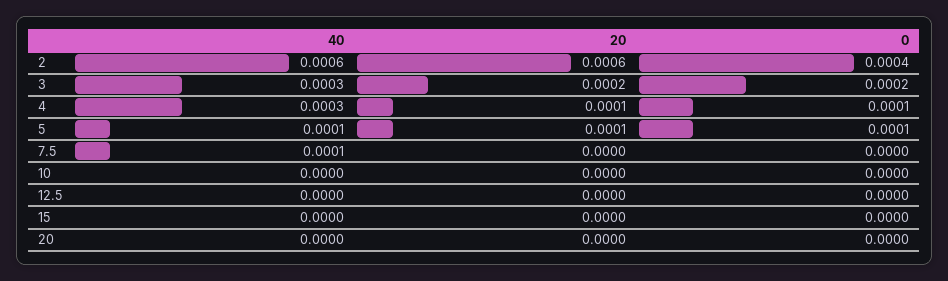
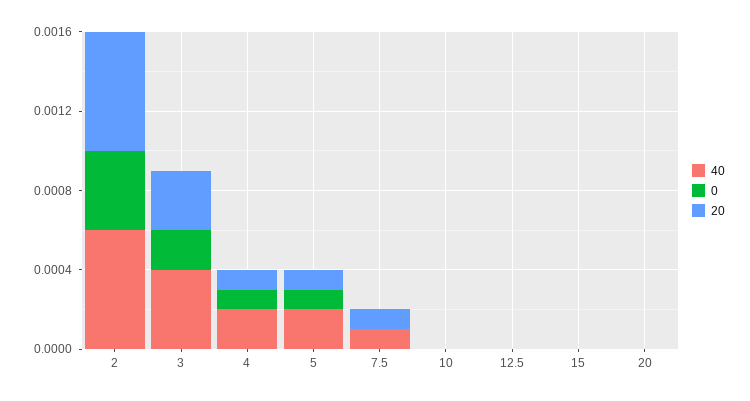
  {
    "40": {
      "2": 0.0006,
-     "3": 0.0003,
+     "3": 0.0004,
-     "4": 0.0003,
+     "4": 0.0002,
-     "5": 0.0001,
+     "5": 0.0002,
      "7.5": 0.0001,
      "10": 0,
      "12.5": 0,
      "15": 0,
      "20": 0
    },
    "20": {
      "2": 0.0006,
-     "3": 0.0002,
+     "3": 0.0003,
      "4": 0.0001,
      "5": 0.0001,
-     "7.5": 0,
+     "7.5": 0.0001,
      "10": 0,
      "12.5": 0,
      "15": 0,
      "20": 0
    },
    "0": {
      "2": 0.0004,
      "3": 0.0002,
      "4": 0.0001,
      "5": 0.0001,
      "7.5": 0,
      "10": 0,
      "12.5": 0,
      "15": 0,
      "20": 0
    }
  }

